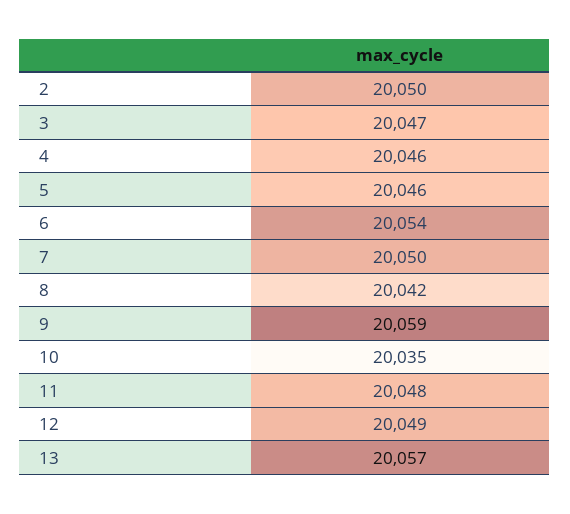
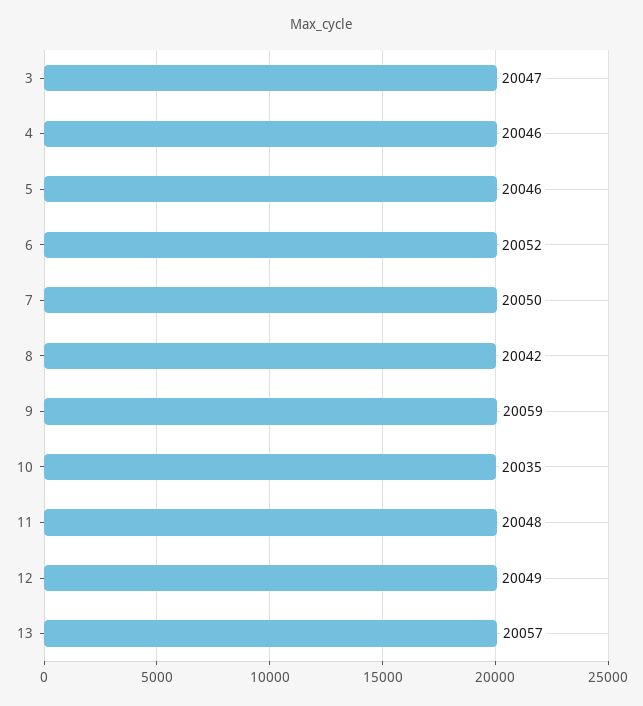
  {
-   "2": 20050,
    "3": 20047,
    "4": 20046,
    "5": 20046,
-   "6": 20054,
+   "6": 20052,
    "7": 20050,
    "8": 20042,
    "9": 20059,
    "10": 20035,
    "11": 20048,
    "12": 20049,
    "13": 20057
  }

